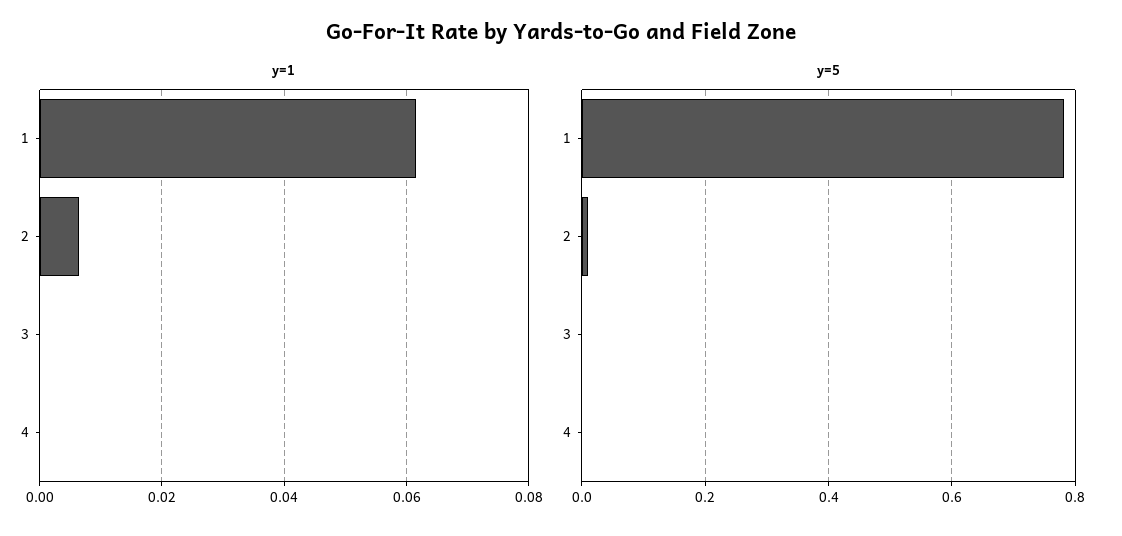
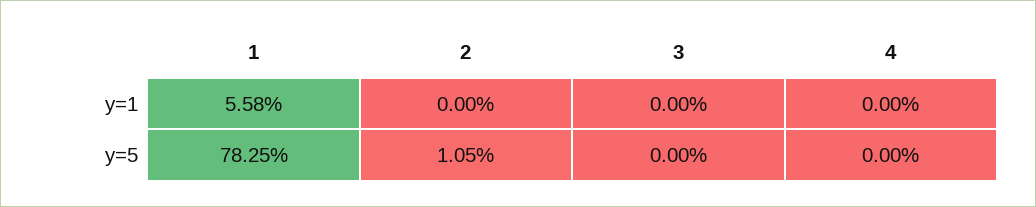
  {
    "y=1": {
-     "1": 0.062,
+     "1": 0.0558,
-     "2": 0.006,
+     "2": 0,
      "3": 0,
      "4": 0
    },
    "y=5": {
      "1": 0.7825,
      "2": 0.0105,
      "3": 0,
      "4": 0
    }
  }

